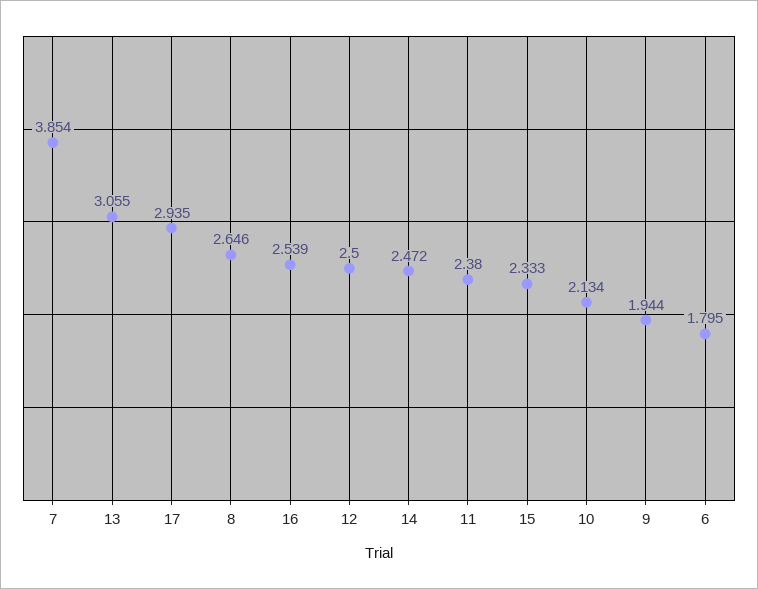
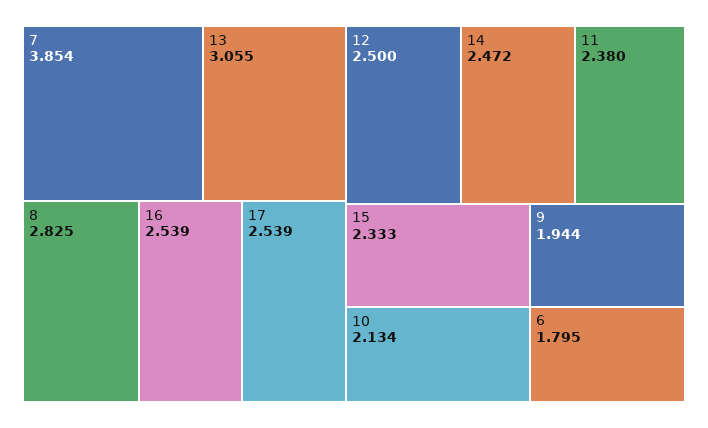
  {
    "7": 3.854,
    "13": 3.055,
-   "17": 2.935,
+   "17": 2.539,
-   "8": 2.646,
+   "8": 2.825,
    "16": 2.539,
    "12": 2.5,
    "14": 2.472,
    "11": 2.38,
    "15": 2.333,
    "10": 2.134,
    "9": 1.944,
    "6": 1.795
  }

